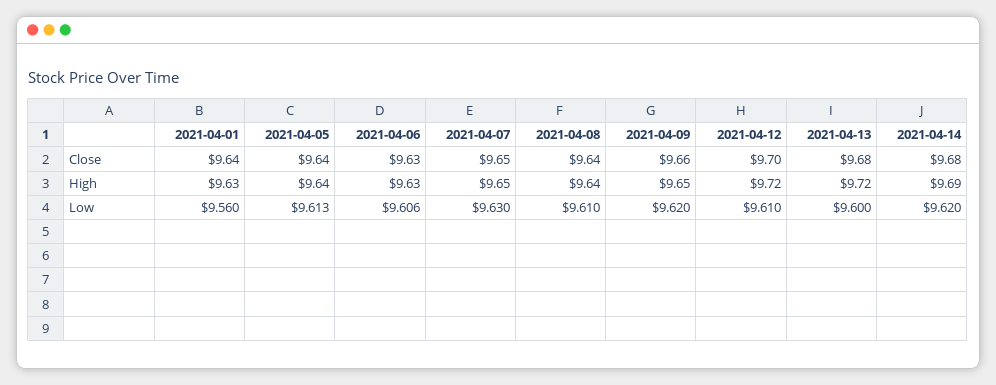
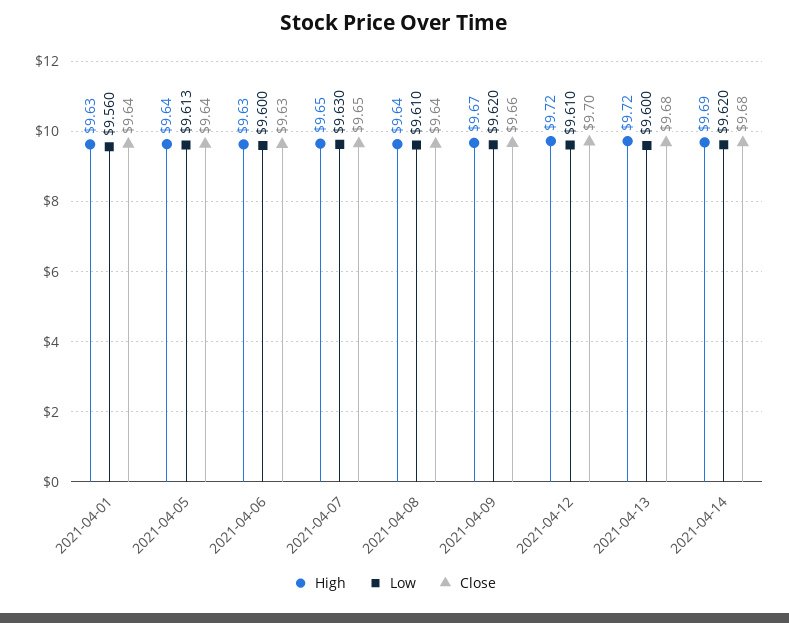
  {
    "Close": {
      "2021-04-01": 9.64,
      "2021-04-05": 9.64,
      "2021-04-06": 9.63,
      "2021-04-07": 9.65,
      "2021-04-08": 9.64,
      "2021-04-09": 9.66,
      "2021-04-12": 9.7,
      "2021-04-13": 9.68,
      "2021-04-14": 9.68
    },
    "High": {
      "2021-04-01": 9.63,
      "2021-04-05": 9.64,
      "2021-04-06": 9.63,
      "2021-04-07": 9.65,
      "2021-04-08": 9.64,
-     "2021-04-09": 9.65,
+     "2021-04-09": 9.67,
      "2021-04-12": 9.72,
      "2021-04-13": 9.72,
      "2021-04-14": 9.69
    },
    "Low": {
      "2021-04-01": 9.56,
      "2021-04-05": 9.613,
-     "2021-04-06": 9.606,
+     "2021-04-06": 9.6,
      "2021-04-07": 9.63,
      "2021-04-08": 9.61,
      "2021-04-09": 9.62,
      "2021-04-12": 9.61,
      "2021-04-13": 9.6,
      "2021-04-14": 9.62
    }
  }

